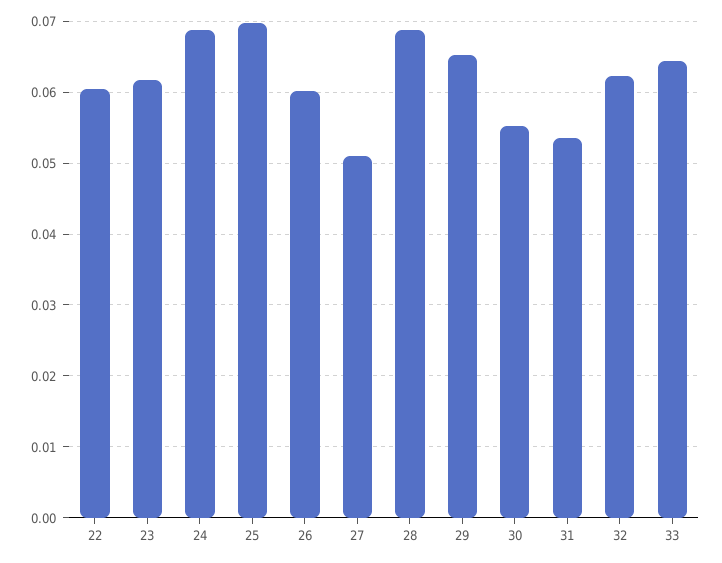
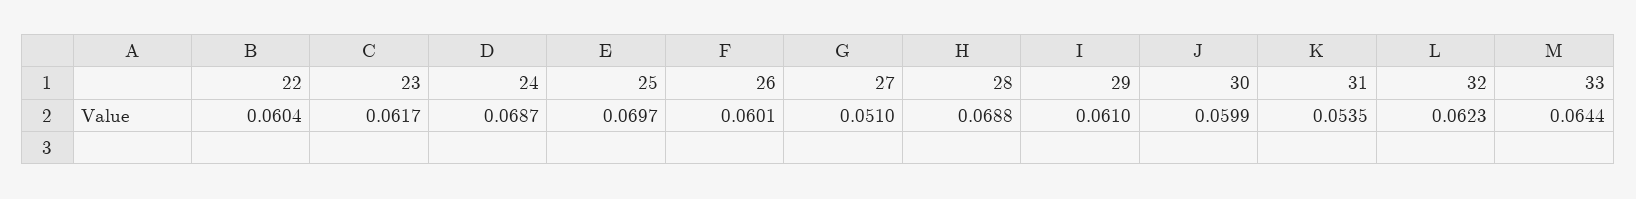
  {
    "22": 0.0604,
    "23": 0.0617,
    "24": 0.0687,
    "25": 0.0697,
    "26": 0.0601,
    "27": 0.051,
    "28": 0.0688,
-   "29": 0.065,
+   "29": 0.061,
-   "30": 0.055,
+   "30": 0.0599,
    "31": 0.0535,
    "32": 0.0623,
    "33": 0.0644
  }

